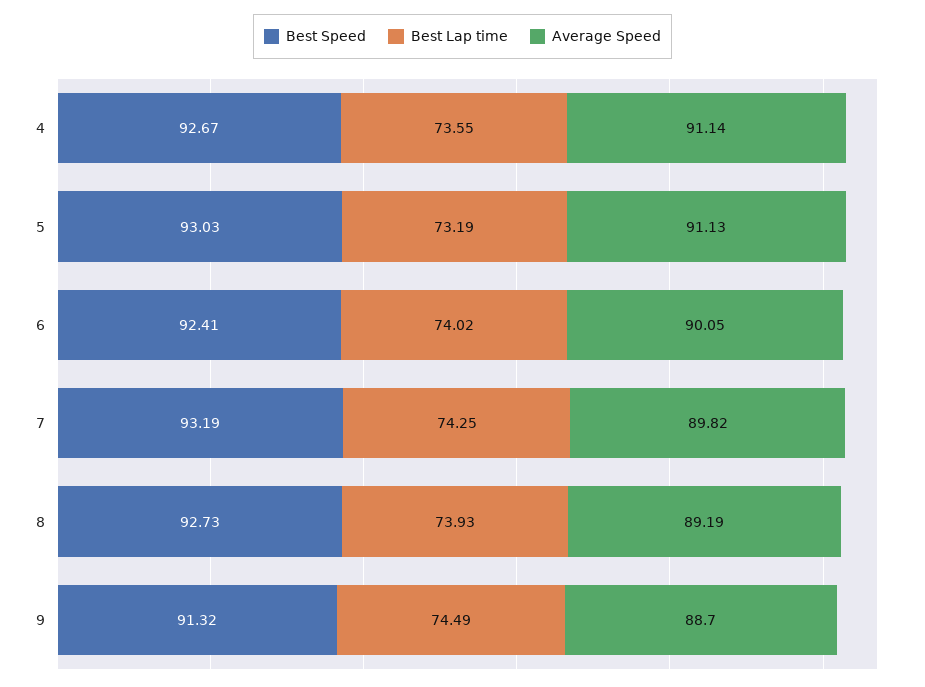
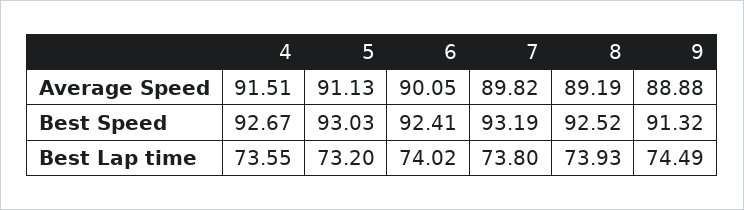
  {
    "Best Speed": {
      "4": 92.67,
      "5": 93.03,
      "6": 92.41,
      "7": 93.19,
-     "8": 92.73,
+     "8": 92.52,
      "9": 91.32
    },
    "Best Lap time": {
      "4": 73.55,
-     "5": 73.19,
+     "5": 73.2,
      "6": 74.02,
-     "7": 74.25,
+     "7": 73.8,
      "8": 73.93,
      "9": 74.49
    },
    "Average Speed": {
-     "4": 91.14,
+     "4": 91.51,
      "5": 91.13,
      "6": 90.05,
      "7": 89.82,
      "8": 89.19,
-     "9": 88.7
+     "9": 88.88
    }
  }

